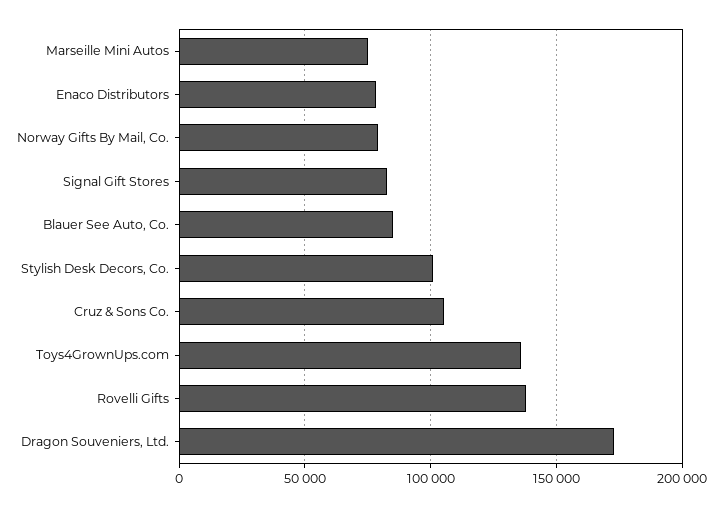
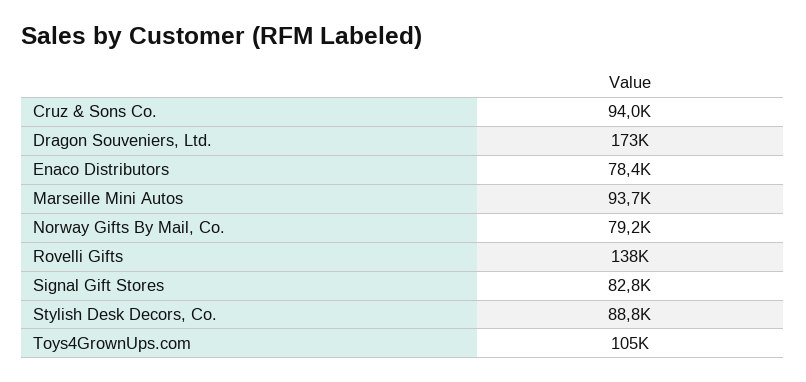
  {
-   "Marseille Mini Autos": 75000,
+   "Marseille Mini Autos": 93700,
    "Enaco Distributors": 78400,
    "Norway Gifts By Mail, Co.": 79200,
    "Signal Gift Stores": 82800,
-   "Blauer See Auto, Co.": 85000,
-   "Stylish Desk Decors, Co.": 100000,
+   "Stylish Desk Decors, Co.": 88800,
-   "Cruz & Sons Co.": 105000,
+   "Cruz & Sons Co.": 94000,
-   "Toys4GrownUps.com": 135000,
+   "Toys4GrownUps.com": 105000,
    "Rovelli Gifts": 138000,
    "Dragon Souveniers, Ltd.": 173000
  }

